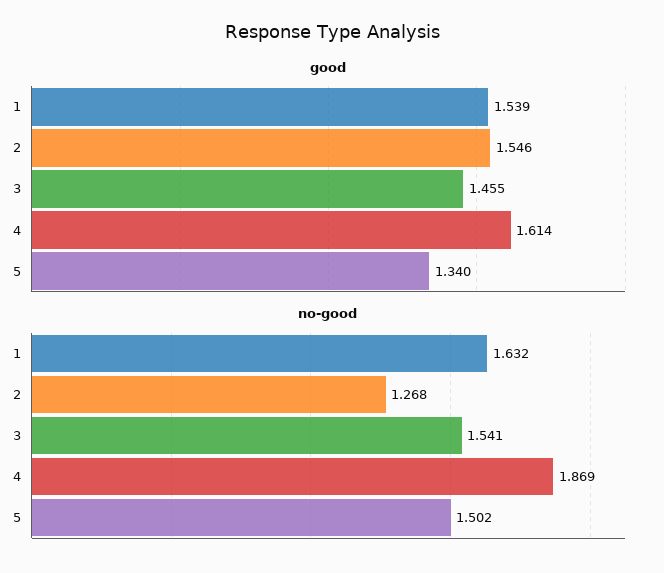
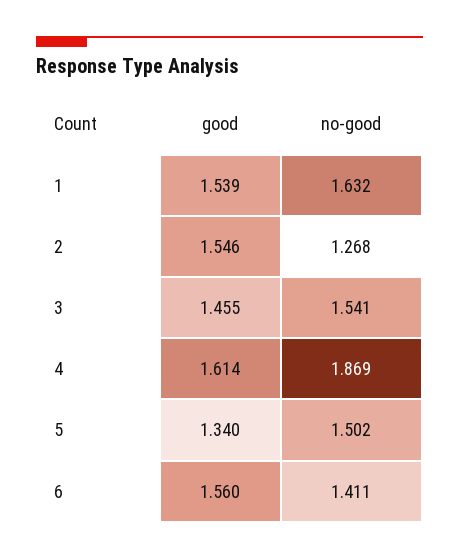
  {
    "good": {
      "1": 1.539,
      "2": 1.546,
      "3": 1.455,
      "4": 1.614,
-     "5": 1.34
+     "5": 1.34,
+     "6": 1.56
    },
    "no-good": {
      "1": 1.632,
      "2": 1.268,
      "3": 1.541,
      "4": 1.869,
-     "5": 1.502
+     "5": 1.502,
+     "6": 1.411
    }
  }

